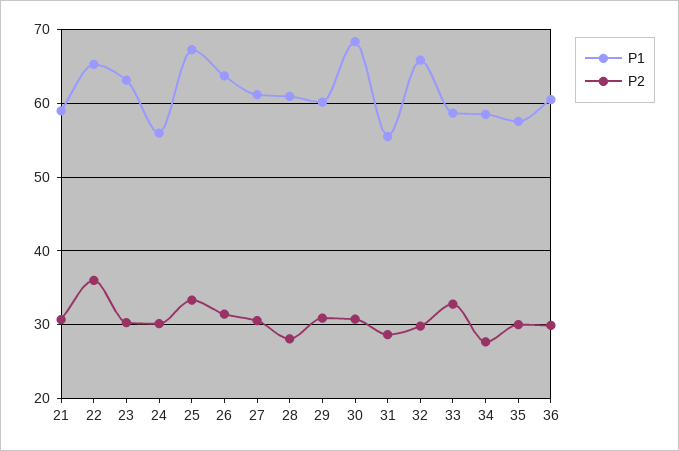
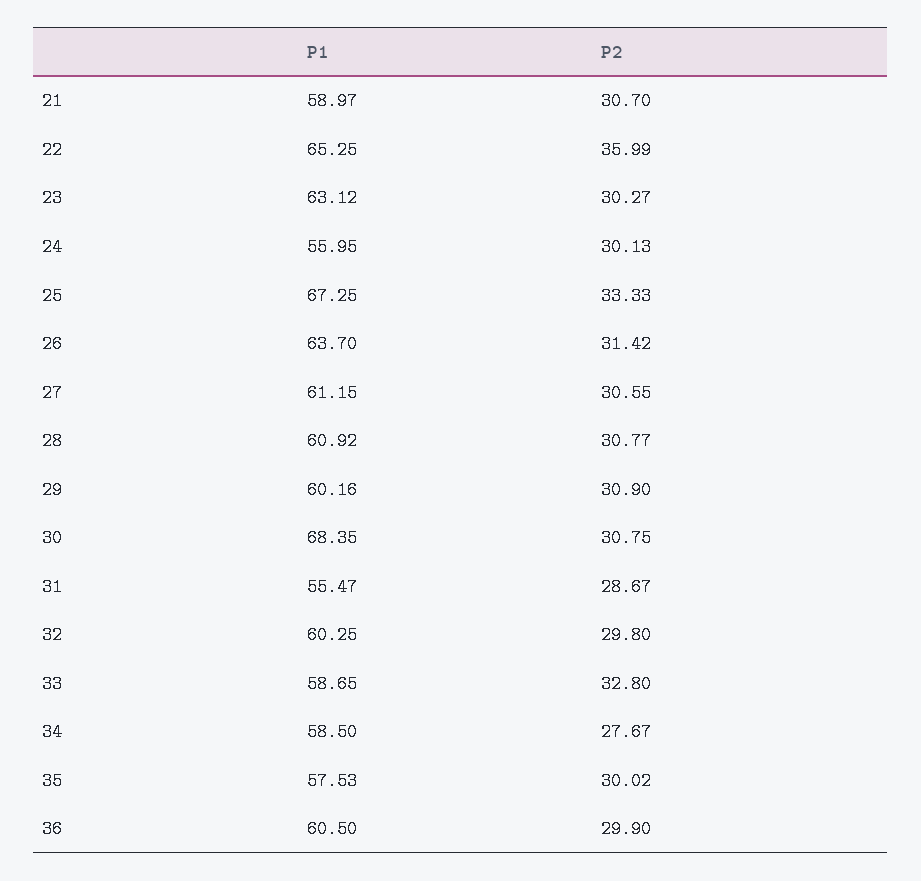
  {
    "P1": {
      "21": 58.97,
      "22": 65.25,
      "23": 63.12,
      "24": 55.95,
      "25": 67.25,
      "26": 63.7,
      "27": 61.15,
      "28": 60.92,
      "29": 60.16,
      "30": 68.35,
      "31": 55.47,
-     "32": 66,
+     "32": 60.25,
      "33": 58.65,
      "34": 58.5,
      "35": 57.53,
      "36": 60.5
    },
    "P2": {
      "21": 30.7,
      "22": 35.99,
      "23": 30.27,
      "24": 30.13,
      "25": 33.33,
      "26": 31.42,
      "27": 30.55,
-     "28": 28,
+     "28": 30.77,
      "29": 30.9,
      "30": 30.75,
      "31": 28.67,
      "32": 29.8,
      "33": 32.8,
      "34": 27.67,
      "35": 30.02,
      "36": 29.9
    }
  }

